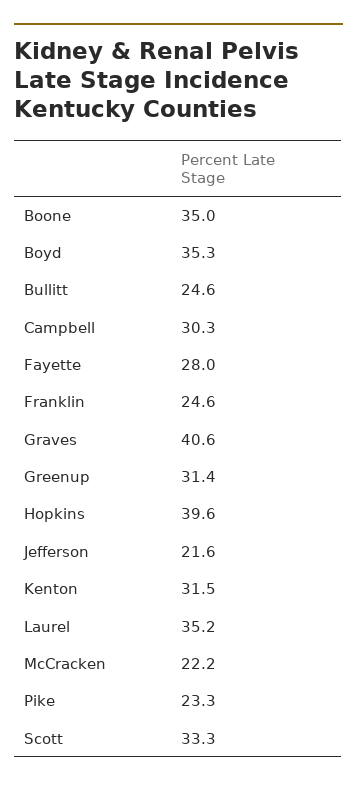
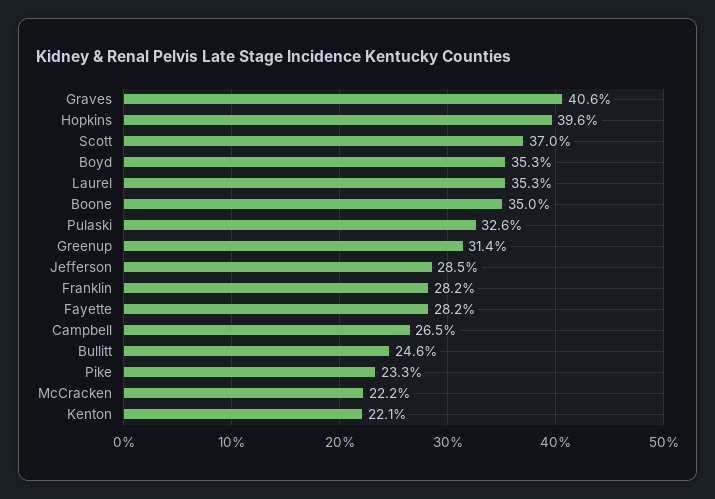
  {
    "Boone": 35,
    "Boyd": 35.3,
    "Bullitt": 24.6,
-   "Campbell": 30.3,
+   "Campbell": 26.5,
-   "Fayette": 28,
+   "Fayette": 28.2,
-   "Franklin": 24.6,
+   "Franklin": 28.2,
    "Graves": 40.6,
    "Greenup": 31.4,
    "Hopkins": 39.6,
-   "Jefferson": 21.6,
+   "Jefferson": 28.5,
-   "Kenton": 31.5,
+   "Kenton": 22.1,
-   "Laurel": 35.2,
+   "Laurel": 35.3,
    "McCracken": 22.2,
    "Pike": 23.3,
-   "Scott": 33.3
+   "Scott": 37,
+   "Pulaski": 32.6
  }

